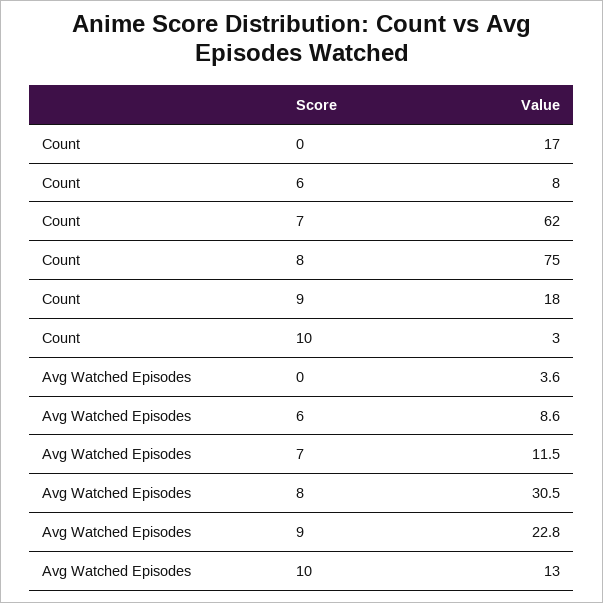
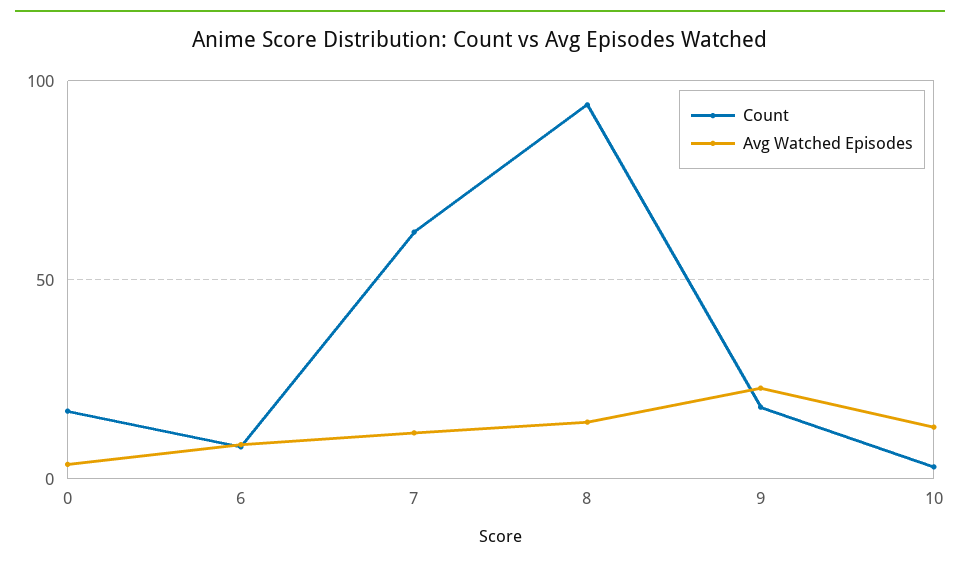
  {
    "Count": {
      "0": 17,
      "6": 8,
      "7": 62,
-     "8": 75,
+     "8": 95,
      "9": 18,
      "10": 3
    },
    "Avg Watched Episodes": {
      "0": 3.6,
      "6": 8.6,
      "7": 11.5,
-     "8": 30.5,
+     "8": 15,
      "9": 22.8,
      "10": 13
    }
  }

